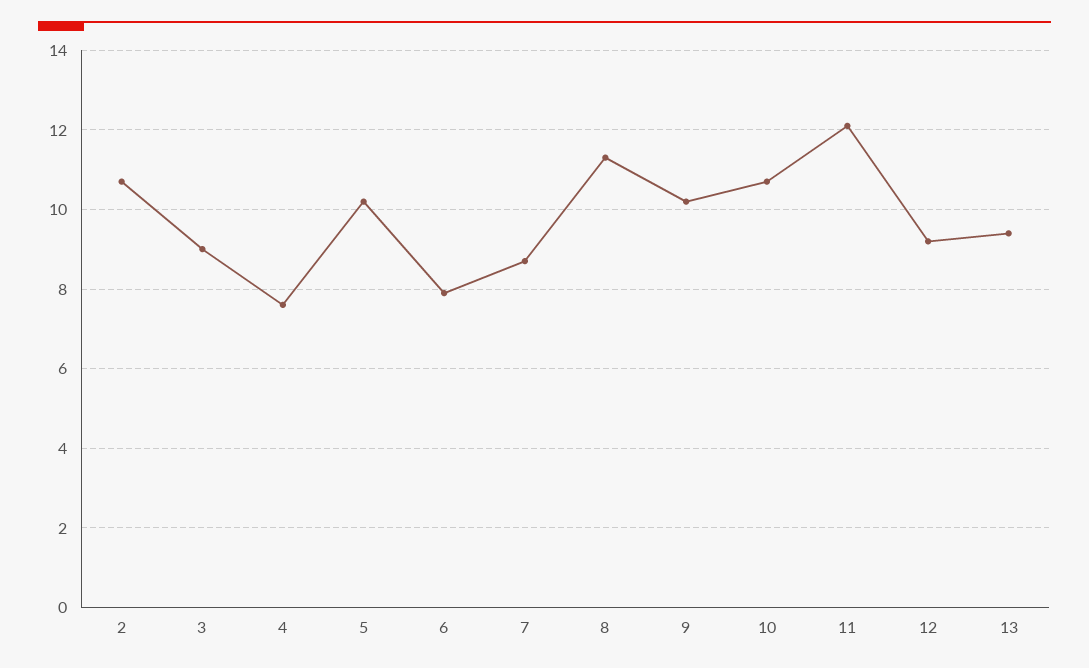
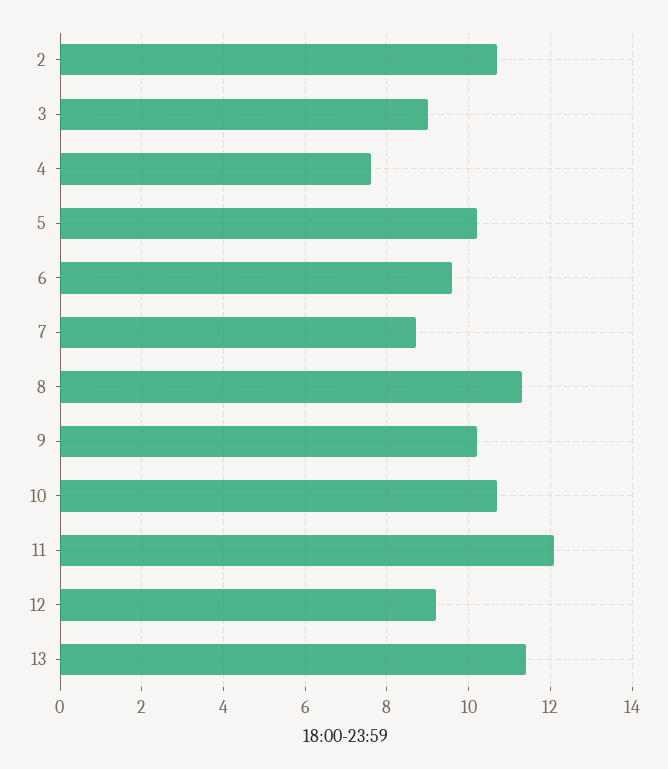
  {
    "2": 10.5,
    "3": 9,
    "4": 7.5,
    "5": 10,
-   "6": 8,
+   "6": 9.5,
    "7": 8.5,
    "8": 11.5,
    "9": 10,
    "10": 10.5,
    "11": 12,
    "12": 9,
-   "13": 9.5
+   "13": 11.5
  }

